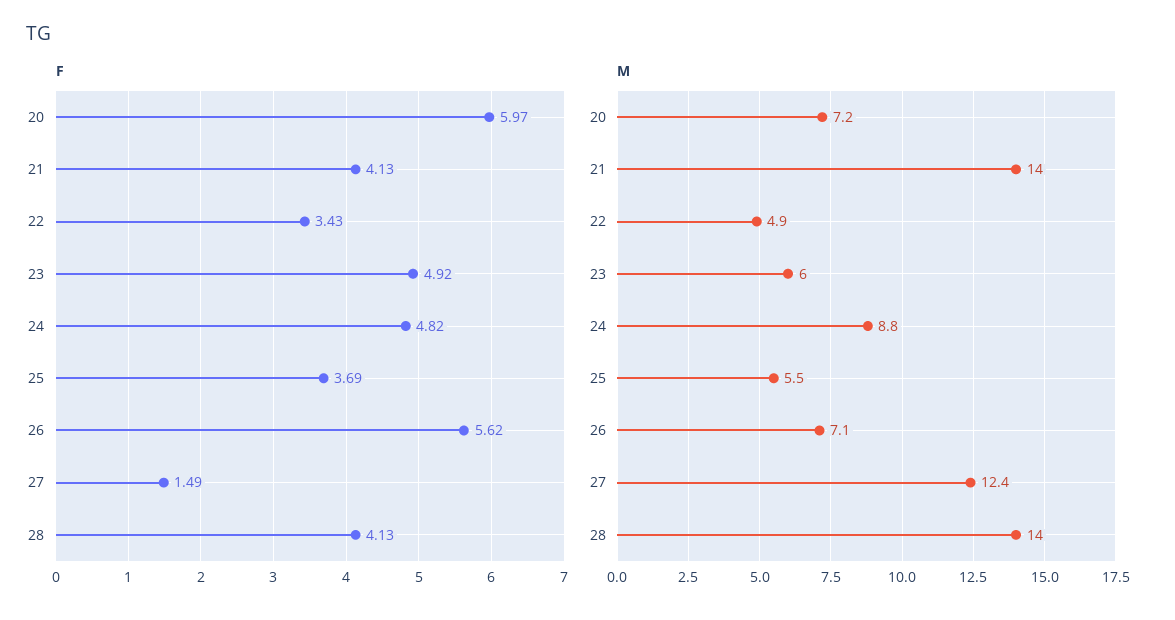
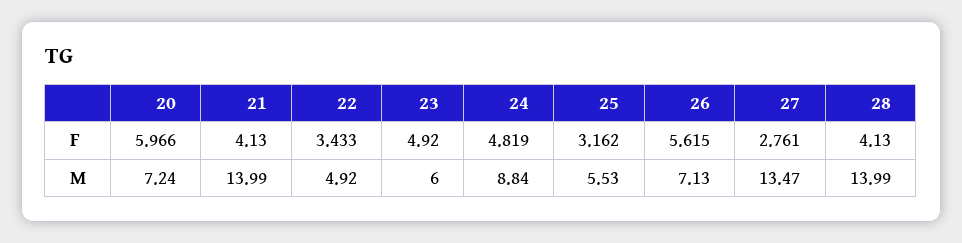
  {
    "F": {
      "20": 5.966,
      "21": 4.13,
      "22": 3.433,
      "23": 4.92,
      "24": 4.819,
-     "25": 3.69,
+     "25": 3.162,
      "26": 5.615,
-     "27": 1.49,
+     "27": 2.761,
      "28": 4.13
    },
    "M": {
      "20": 7.24,
      "21": 13.99,
      "22": 4.92,
      "23": 6,
      "24": 8.84,
      "25": 5.53,
      "26": 7.13,
-     "27": 12.4,
+     "27": 13.47,
      "28": 13.99
    }
  }

